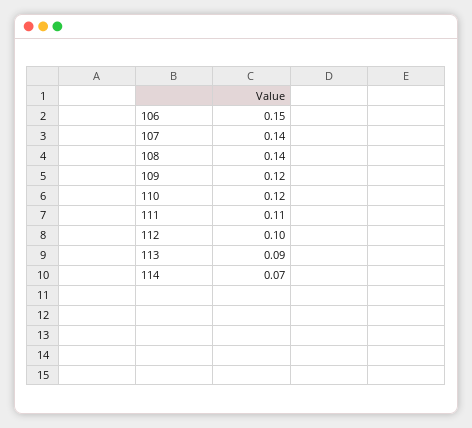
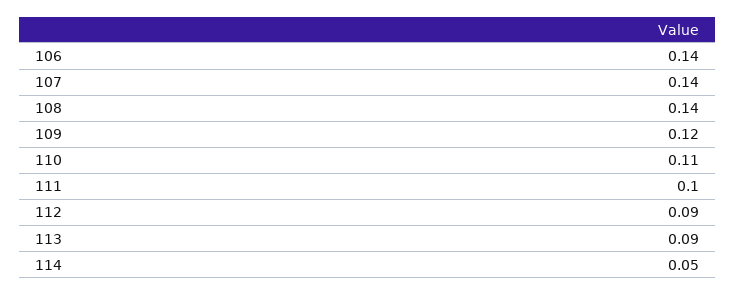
  {
-   "106": 0.15,
+   "106": 0.14,
    "107": 0.14,
    "108": 0.14,
    "109": 0.12,
-   "110": 0.12,
+   "110": 0.11,
-   "111": 0.11,
+   "111": 0.1,
-   "112": 0.1,
+   "112": 0.09,
    "113": 0.09,
-   "114": 0.07
+   "114": 0.05
  }

